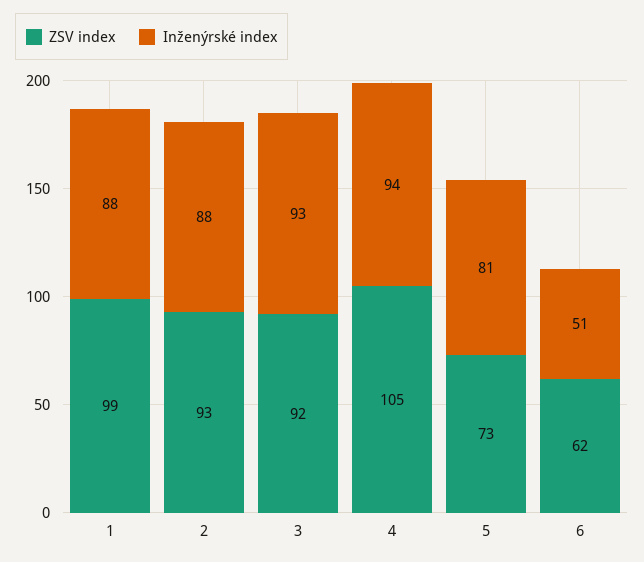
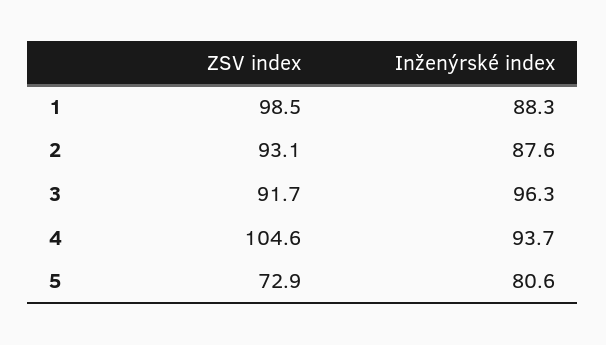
  {
    "ZSV index": {
      "1": 98.5,
      "2": 93.1,
      "3": 91.7,
      "4": 104.6,
-     "5": 72.9,
+     "5": 72.9
-     "6": 62
    },
    "Inženýrské index": {
      "1": 88.3,
      "2": 87.6,
-     "3": 93,
+     "3": 96.3,
      "4": 93.7,
-     "5": 80.6,
+     "5": 80.6
-     "6": 51
    }
  }

